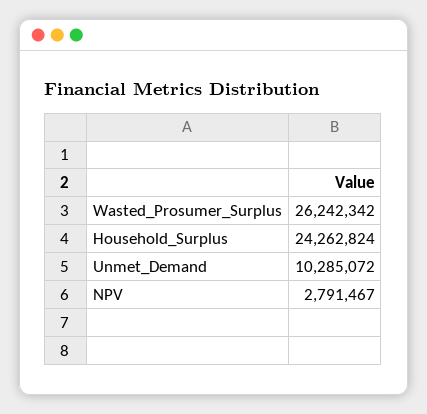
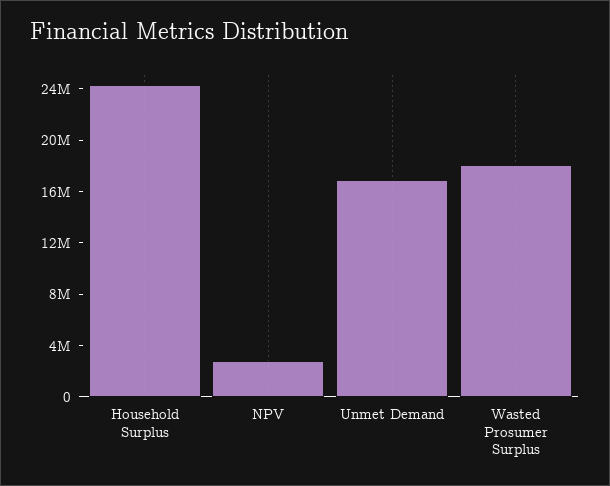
  {
-   "Wasted_Prosumer_Surplus": 26242342,
+   "Wasted_Prosumer_Surplus": 18000000,
    "Household_Surplus": 24262824,
-   "Unmet_Demand": 10285072,
+   "Unmet_Demand": 17000000,
    "NPV": 2791467
  }

